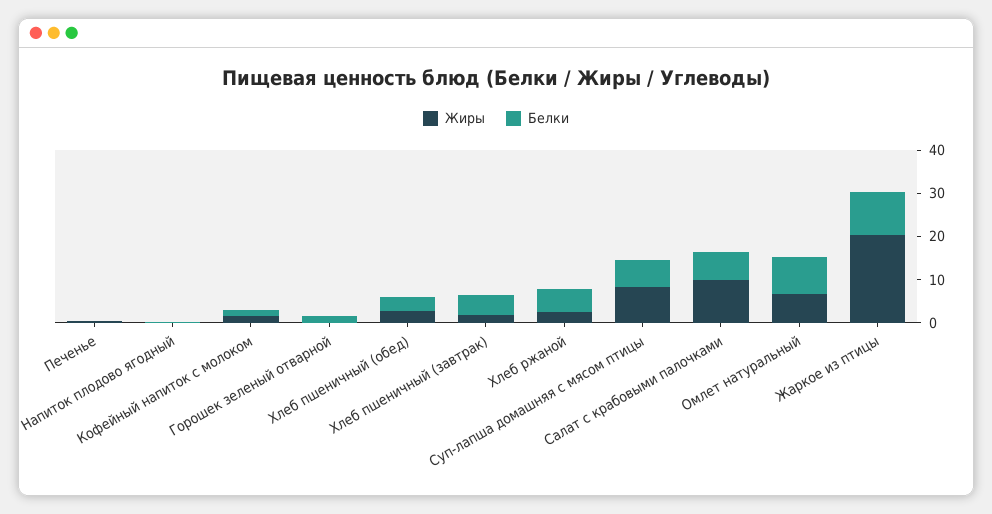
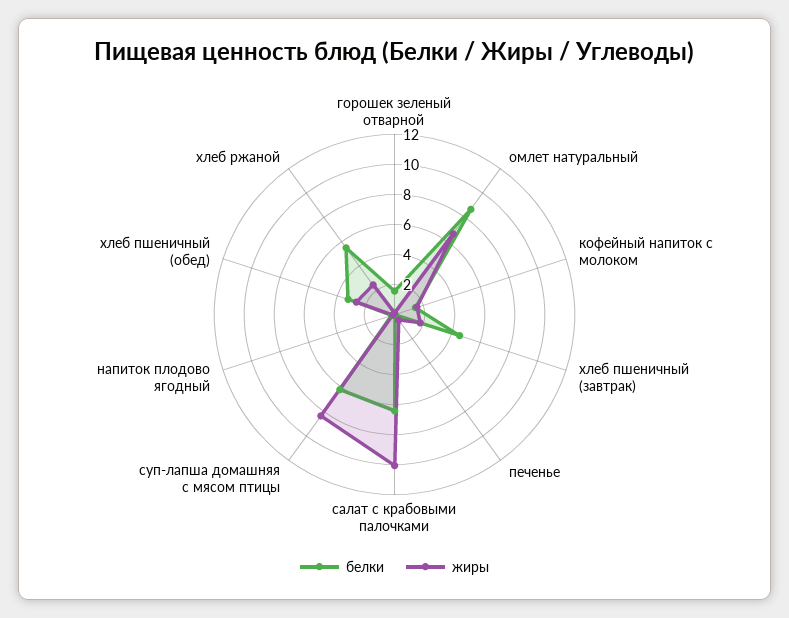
  {
    "Жиры": {
      "Печенье": 0,
      "Напиток плодово ягодный": 0,
      "Кофейный напиток с молоком": 2,
      "Горошек зеленый отварной": 0,
      "Хлеб пшеничный (обед)": 3,
      "Хлеб пшеничный (завтрак)": 2,
      "Хлеб ржаной": 2,
      "Суп-лапша домашняя с мясом птицы": 8,
      "Салат с крабовыми палочками": 10,
-     "Омлет натуральный": 7,
+     "Омлет натуральный": 7
-     "Жаркое из птицы": 20
    },
    "Белки": {
      "Печенье": 0,
      "Напиток плодово ягодный": 0,
      "Кофейный напиток с молоком": 1,
      "Горошек зеленый отварной": 2,
      "Хлеб пшеничный (обед)": 3,
      "Хлеб пшеничный (завтрак)": 5,
      "Хлеб ржаной": 5,
      "Суп-лапша домашняя с мясом птицы": 6,
      "Салат с крабовыми палочками": 6,
-     "Омлет натуральный": 9,
+     "Омлет натуральный": 9
-     "Жаркое из птицы": 10
    }
  }

